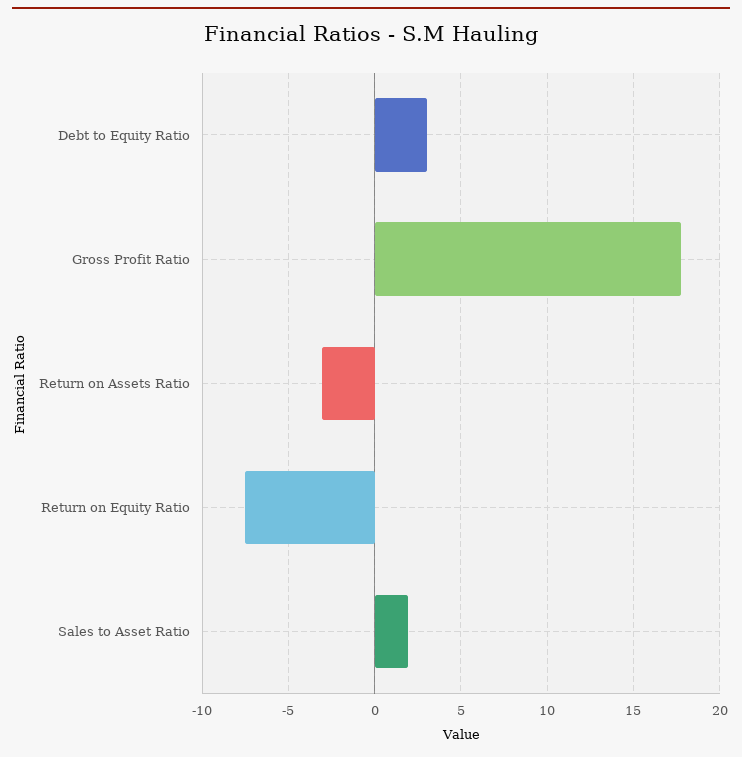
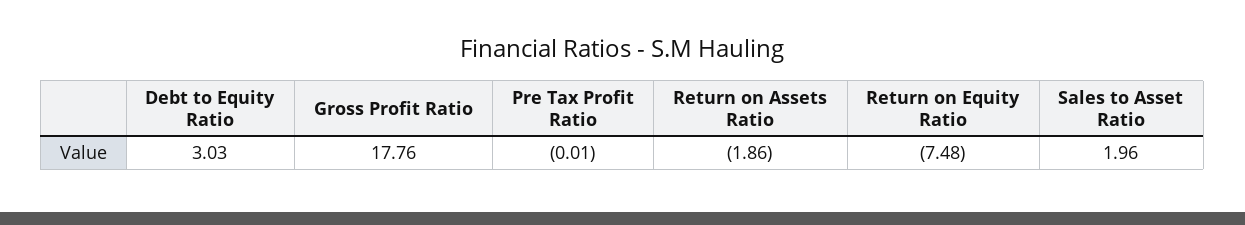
  {
    "Debt to Equity Ratio": 3.03,
    "Gross Profit Ratio": 17.76,
-   "Return on Assets Ratio": -3,
+   "Return on Assets Ratio": -1.86,
    "Return on Equity Ratio": -7.48,
-   "Sales to Asset Ratio": 1.96
+   "Sales to Asset Ratio": 1.96,
+   "Pre Tax Profit Ratio": -0.01
  }

